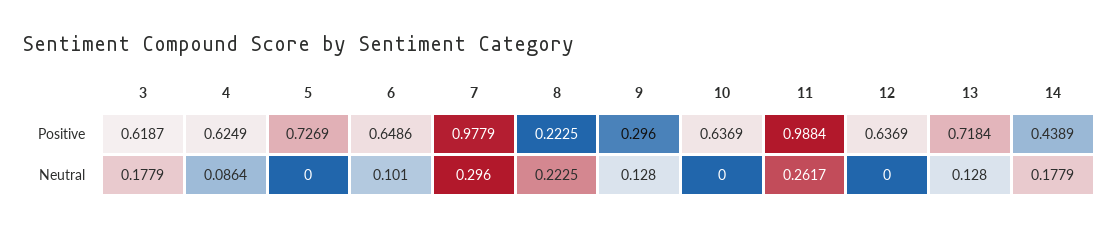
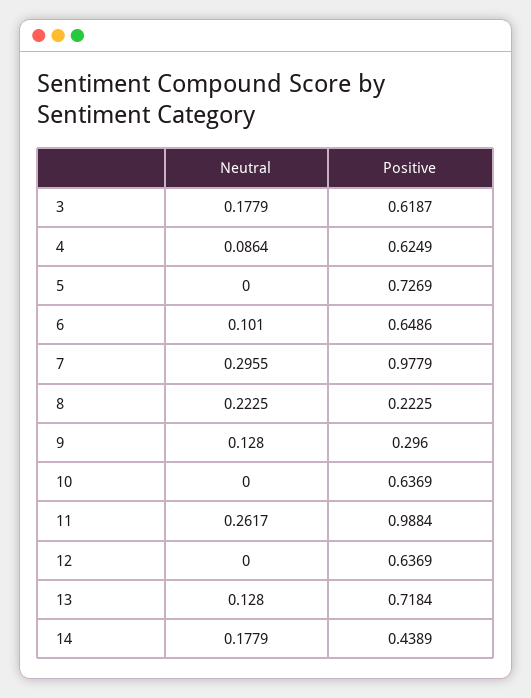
  {
    "3": {
      "Positive": 0.6187,
      "Neutral": 0.1779
    },
    "4": {
      "Positive": 0.6249,
      "Neutral": 0.0864
    },
    "5": {
      "Positive": 0.7269,
      "Neutral": 0
    },
    "6": {
      "Positive": 0.6486,
      "Neutral": 0.101
    },
    "7": {
      "Positive": 0.9779,
-     "Neutral": 0.296
+     "Neutral": 0.2955
    },
    "8": {
      "Positive": 0.2225,
      "Neutral": 0.2225
    },
    "9": {
      "Positive": 0.296,
      "Neutral": 0.128
    },
    "10": {
      "Positive": 0.6369,
      "Neutral": 0
    },
    "11": {
      "Positive": 0.9884,
      "Neutral": 0.2617
    },
    "12": {
      "Positive": 0.6369,
      "Neutral": 0
    },
    "13": {
      "Positive": 0.7184,
      "Neutral": 0.128
    },
    "14": {
      "Positive": 0.4389,
      "Neutral": 0.1779
    }
  }

